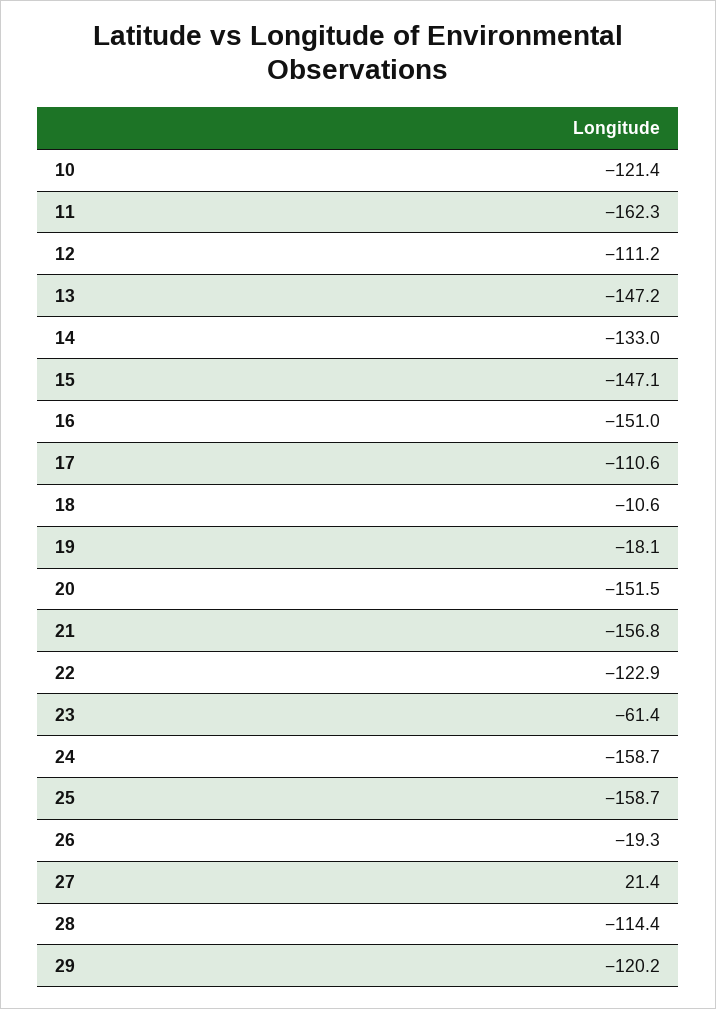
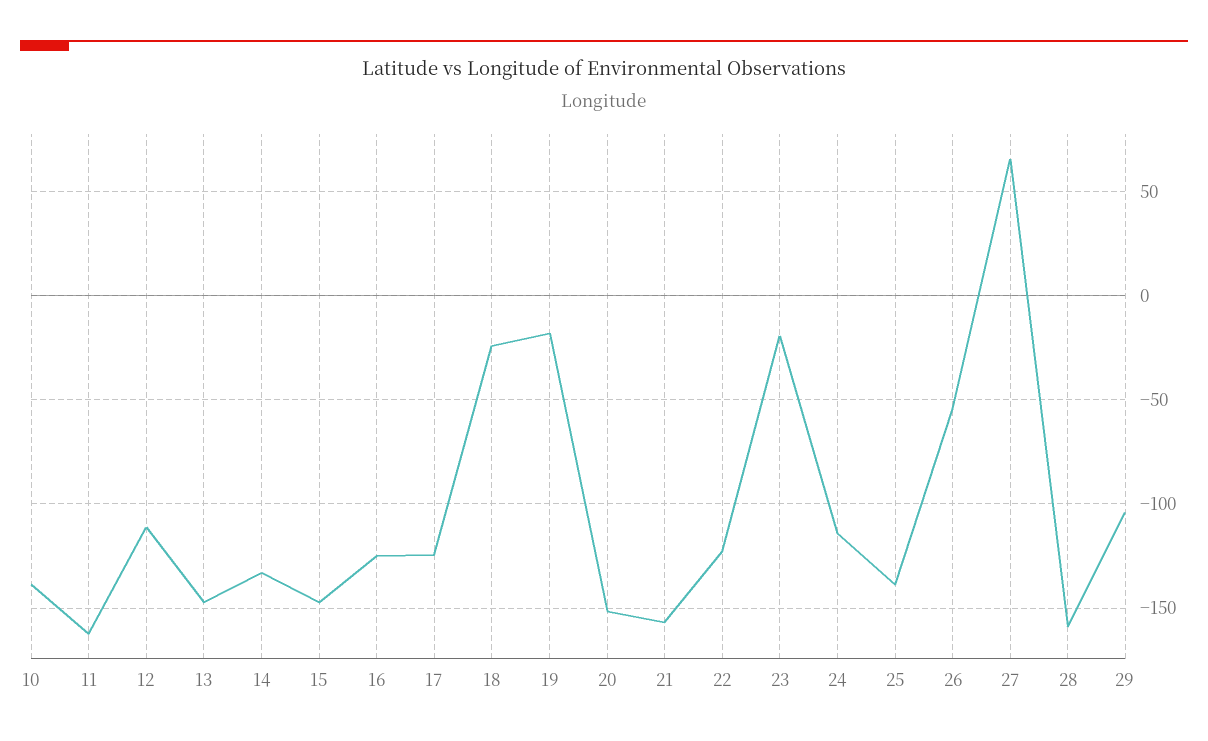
  {
-   "10": -121.4,
+   "10": -140,
    "11": -162.3,
    "12": -111.2,
    "13": -147.2,
    "14": -133,
    "15": -147.1,
-   "16": -151,
+   "16": -125,
-   "17": -110.6,
+   "17": -125,
-   "18": -10.6,
+   "18": -25,
    "19": -18.1,
    "20": -151.5,
    "21": -156.8,
    "22": -122.9,
-   "23": -61.4,
+   "23": -20,
-   "24": -158.7,
+   "24": -115,
-   "25": -158.7,
+   "25": -140,
-   "26": -19.3,
+   "26": -55,
-   "27": 21.4,
+   "27": 65,
-   "28": -114.4,
+   "28": -160,
-   "29": -120.2
+   "29": -105
  }

